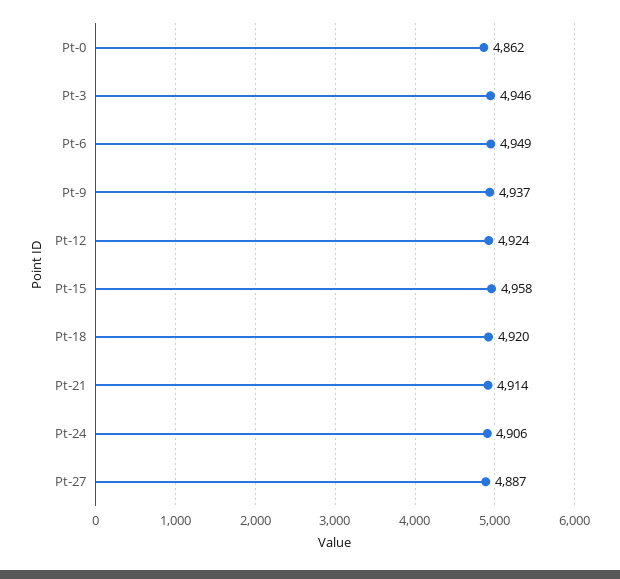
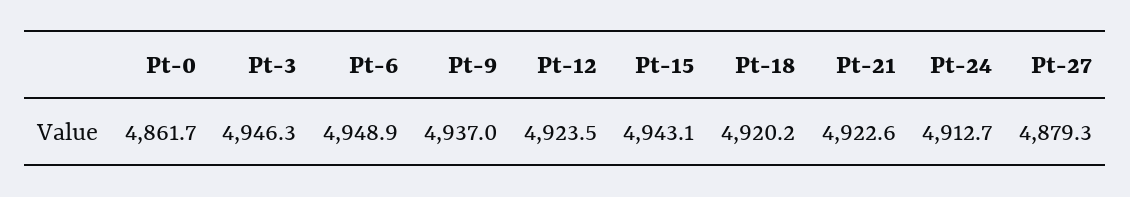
  {
    "Pt-0": 4861.7,
    "Pt-3": 4946.3,
    "Pt-6": 4948.9,
    "Pt-9": 4937,
    "Pt-12": 4923.5,
-   "Pt-15": 4958,
+   "Pt-15": 4943.1,
    "Pt-18": 4920.2,
-   "Pt-21": 4914,
+   "Pt-21": 4922.6,
-   "Pt-24": 4906,
+   "Pt-24": 4912.7,
-   "Pt-27": 4887
+   "Pt-27": 4879.3
  }

